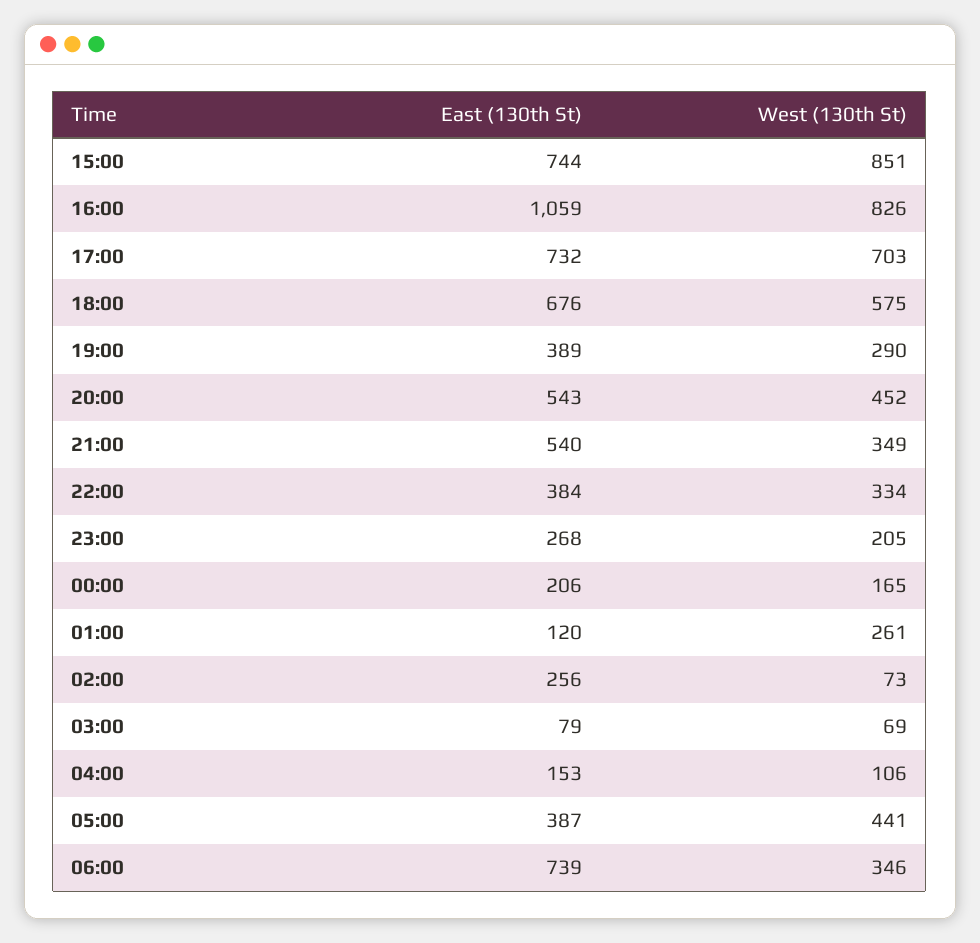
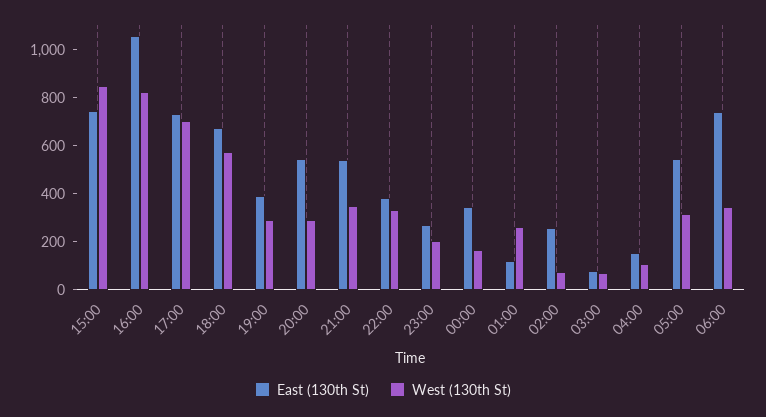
  {
    "East (130th St)": {
      "15:00": 744,
      "16:00": 1059,
      "17:00": 732,
      "18:00": 676,
      "19:00": 389,
      "20:00": 543,
      "21:00": 540,
      "22:00": 384,
      "23:00": 268,
-     "00:00": 206,
+     "00:00": 350,
      "01:00": 120,
      "02:00": 256,
      "03:00": 79,
      "04:00": 153,
-     "05:00": 387,
+     "05:00": 550,
      "06:00": 739
    },
    "West (130th St)": {
      "15:00": 851,
      "16:00": 826,
      "17:00": 703,
      "18:00": 575,
      "19:00": 290,
-     "20:00": 452,
+     "20:00": 300,
      "21:00": 349,
      "22:00": 334,
      "23:00": 205,
      "00:00": 165,
      "01:00": 261,
      "02:00": 73,
      "03:00": 69,
      "04:00": 106,
-     "05:00": 441,
+     "05:00": 300,
      "06:00": 346
    }
  }

